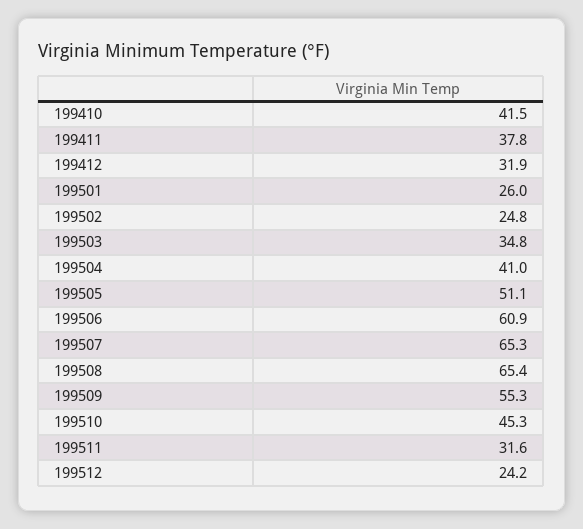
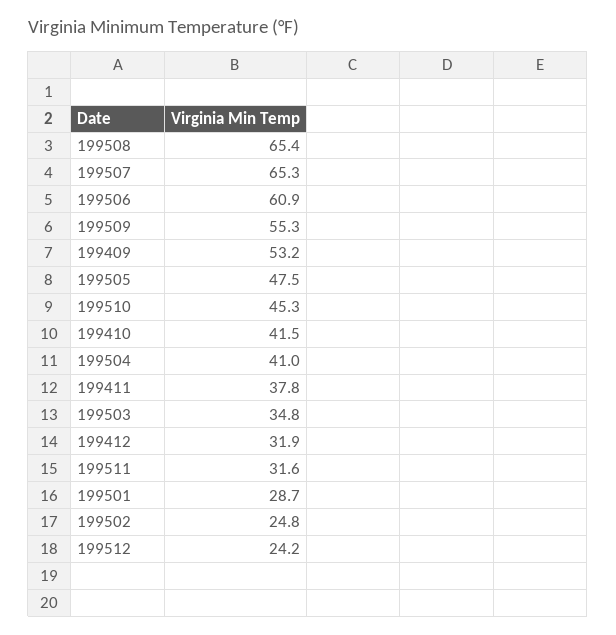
  {
    "199410": 41.5,
    "199411": 37.8,
    "199412": 31.9,
-   "199501": 26,
+   "199501": 28.7,
    "199502": 24.8,
    "199503": 34.8,
    "199504": 41,
-   "199505": 51.1,
+   "199505": 47.5,
    "199506": 60.9,
    "199507": 65.3,
    "199508": 65.4,
    "199509": 55.3,
    "199510": 45.3,
    "199511": 31.6,
-   "199512": 24.2
+   "199512": 24.2,
+   "199409": 53.2
  }

